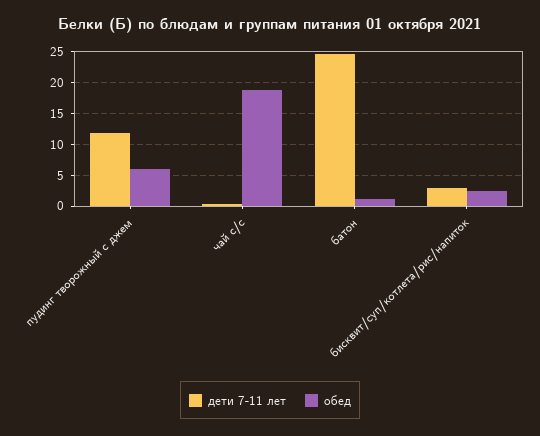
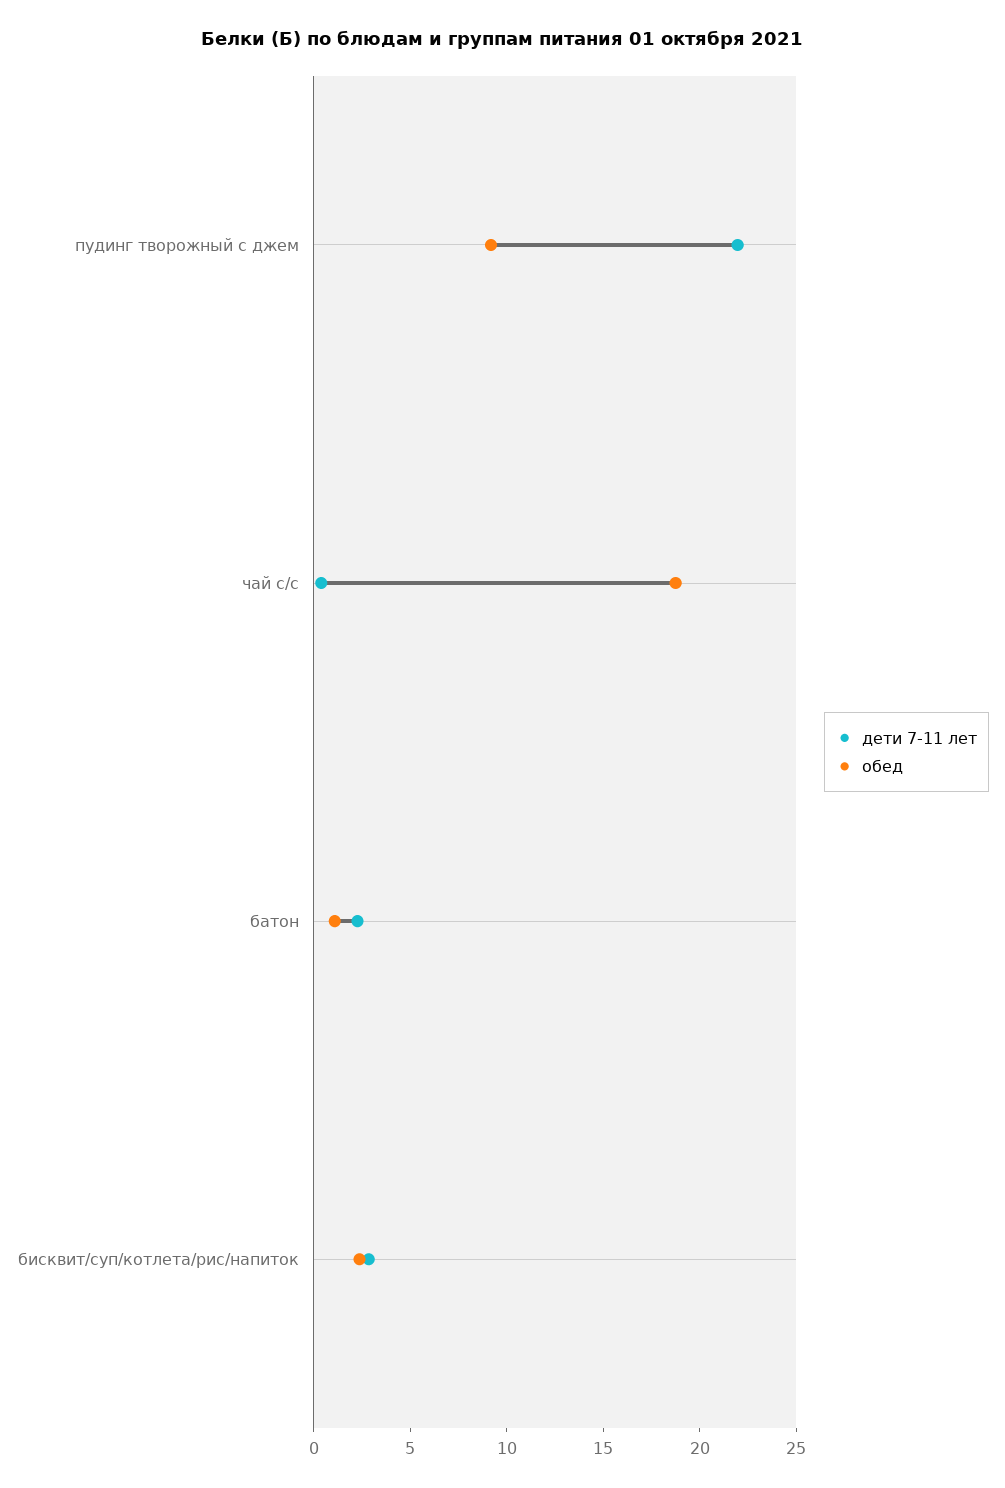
  {
    "дети 7-11 лет": {
-     "пудинг творожный с джем": 12,
+     "пудинг творожный с джем": 22,
      "чай с/с": 0,
-     "батон": 25,
+     "батон": 2,
      "бисквит/суп/котлета/рис/напиток": 3
    },
    "обед": {
-     "пудинг творожный с джем": 6,
+     "пудинг творожный с джем": 9,
      "чай с/с": 19,
      "батон": 1,
      "бисквит/суп/котлета/рис/напиток": 2
    }
  }

